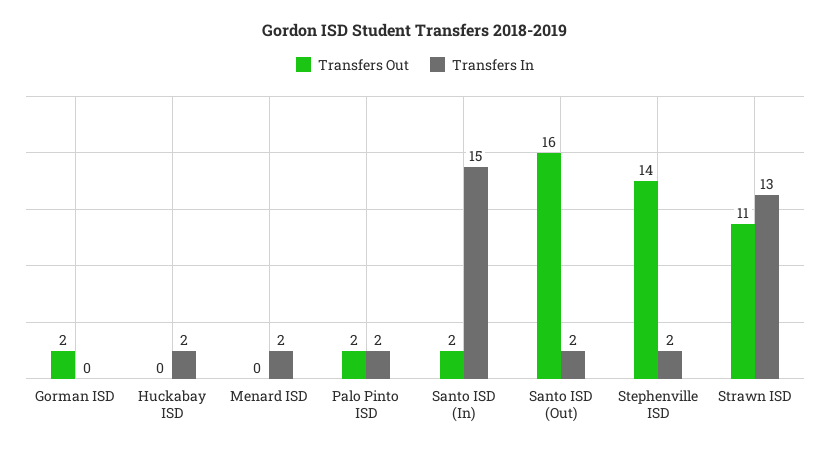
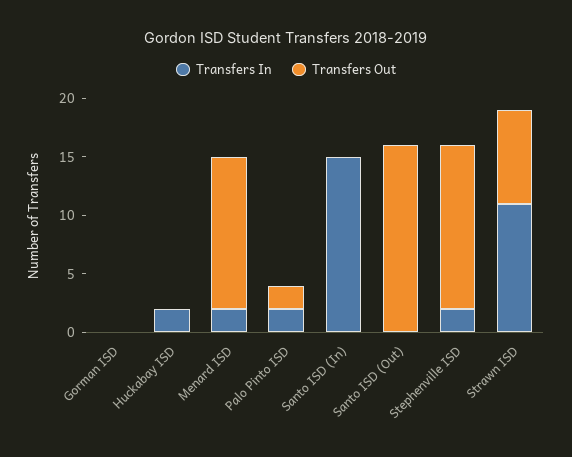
  {
    "Transfers Out": {
-     "Gorman ISD": 2,
+     "Gorman ISD": 0,
      "Huckabay ISD": 0,
-     "Menard ISD": 0,
+     "Menard ISD": 13,
      "Palo Pinto ISD": 2,
-     "Santo ISD (In)": 2,
+     "Santo ISD (In)": 0,
      "Santo ISD (Out)": 16,
      "Stephenville ISD": 14,
-     "Strawn ISD": 11
+     "Strawn ISD": 8
    },
    "Transfers In": {
      "Gorman ISD": 0,
      "Huckabay ISD": 2,
      "Menard ISD": 2,
      "Palo Pinto ISD": 2,
      "Santo ISD (In)": 15,
-     "Santo ISD (Out)": 2,
+     "Santo ISD (Out)": 0,
      "Stephenville ISD": 2,
-     "Strawn ISD": 13
+     "Strawn ISD": 11
    }
  }

